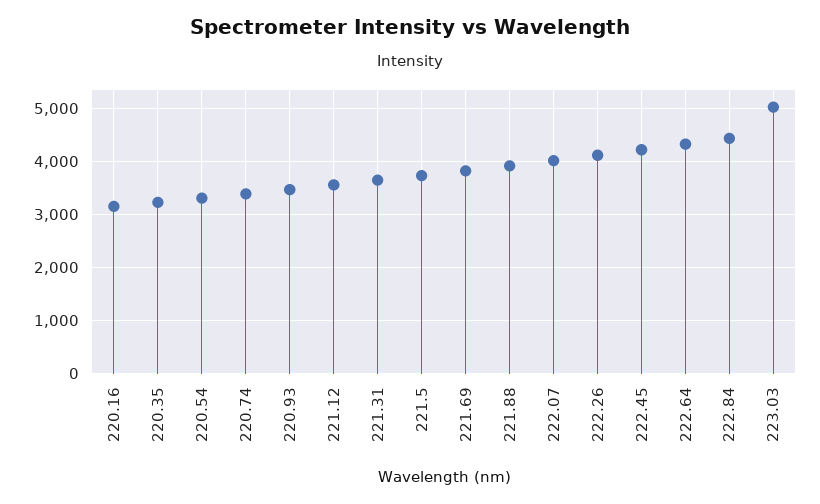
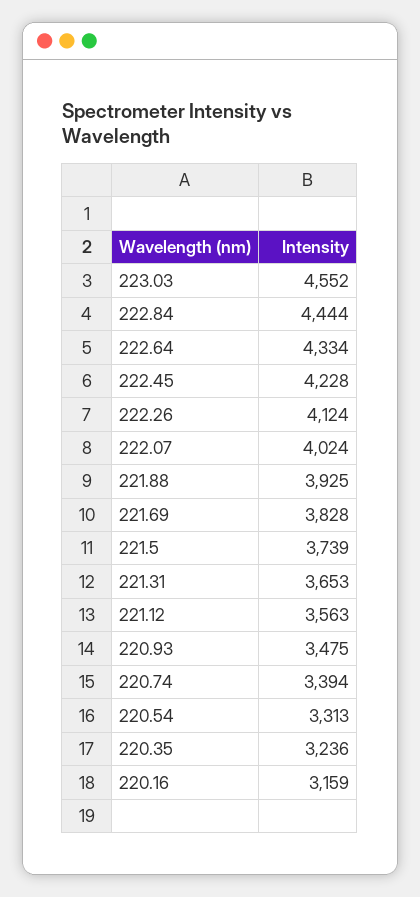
  {
    "220.16": 3159,
    "220.35": 3236,
    "220.54": 3313,
    "220.74": 3394,
    "220.93": 3475,
    "221.12": 3563,
    "221.31": 3653,
    "221.5": 3739,
    "221.69": 3828,
    "221.88": 3925,
    "222.07": 4024,
    "222.26": 4124,
    "222.45": 4228,
    "222.64": 4334,
    "222.84": 4444,
-   "223.03": 5000
+   "223.03": 4552
  }

